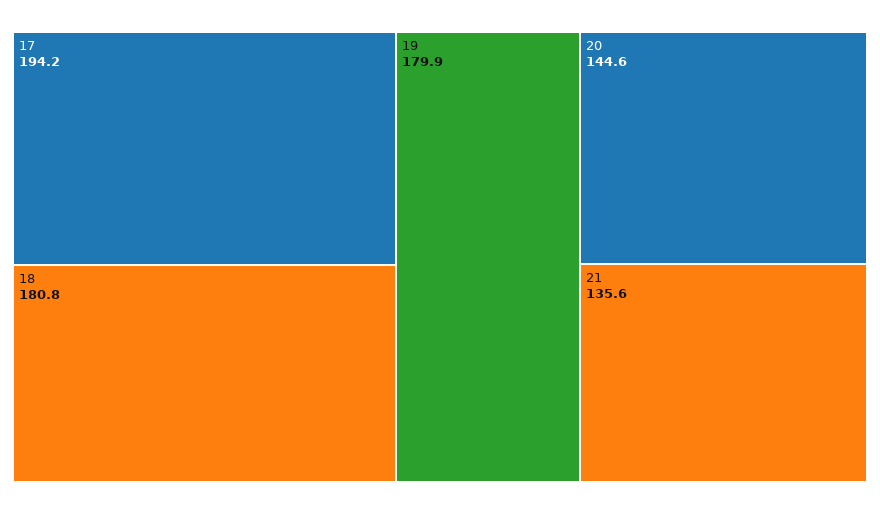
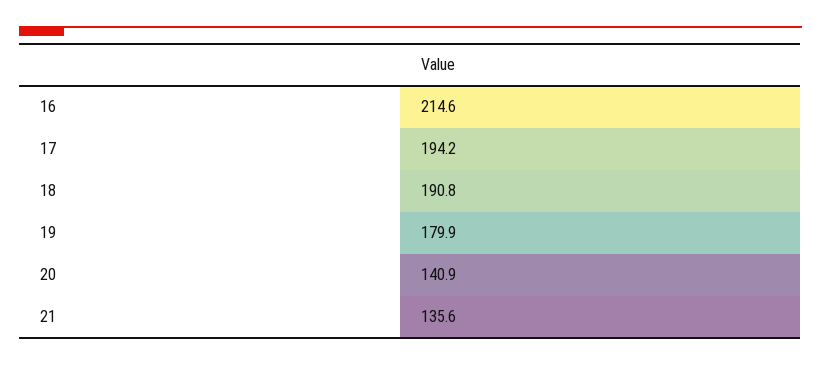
  {
    "17": 194.2,
-   "18": 180.8,
+   "18": 190.8,
    "19": 179.9,
-   "20": 144.6,
+   "20": 140.9,
-   "21": 135.6
+   "21": 135.6,
+   "16": 214.6
  }

